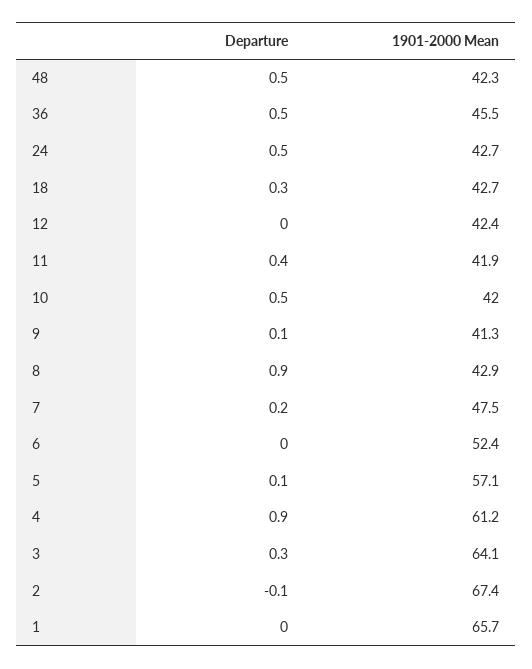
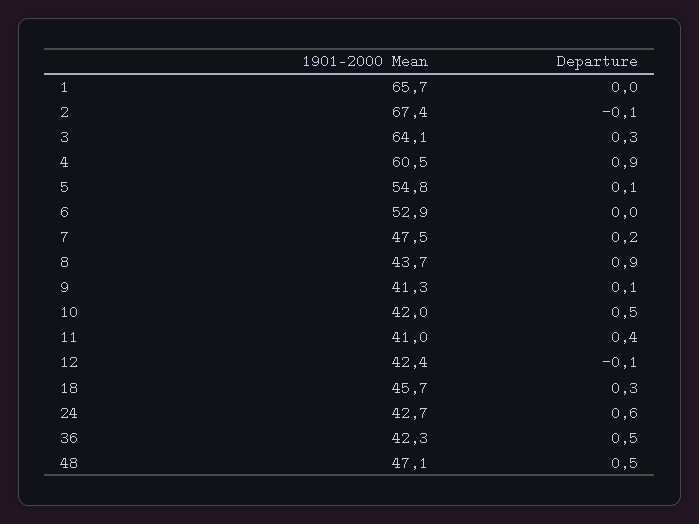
  {
    "Departure": {
      "48": 0.5,
      "36": 0.5,
-     "24": 0.5,
+     "24": 0.6,
      "18": 0.3,
-     "12": 0,
+     "12": -0.1,
      "11": 0.4,
      "10": 0.5,
      "9": 0.1,
      "8": 0.9,
      "7": 0.2,
      "6": 0,
      "5": 0.1,
      "4": 0.9,
      "3": 0.3,
      "2": -0.1,
      "1": 0
    },
    "1901-2000 Mean": {
-     "48": 42.3,
+     "48": 47.1,
-     "36": 45.5,
+     "36": 42.3,
      "24": 42.7,
-     "18": 42.7,
+     "18": 45.7,
      "12": 42.4,
-     "11": 41.9,
+     "11": 41,
      "10": 42,
      "9": 41.3,
-     "8": 42.9,
+     "8": 43.7,
      "7": 47.5,
-     "6": 52.4,
+     "6": 52.9,
-     "5": 57.1,
+     "5": 54.8,
-     "4": 61.2,
+     "4": 60.5,
      "3": 64.1,
      "2": 67.4,
      "1": 65.7
    }
  }

